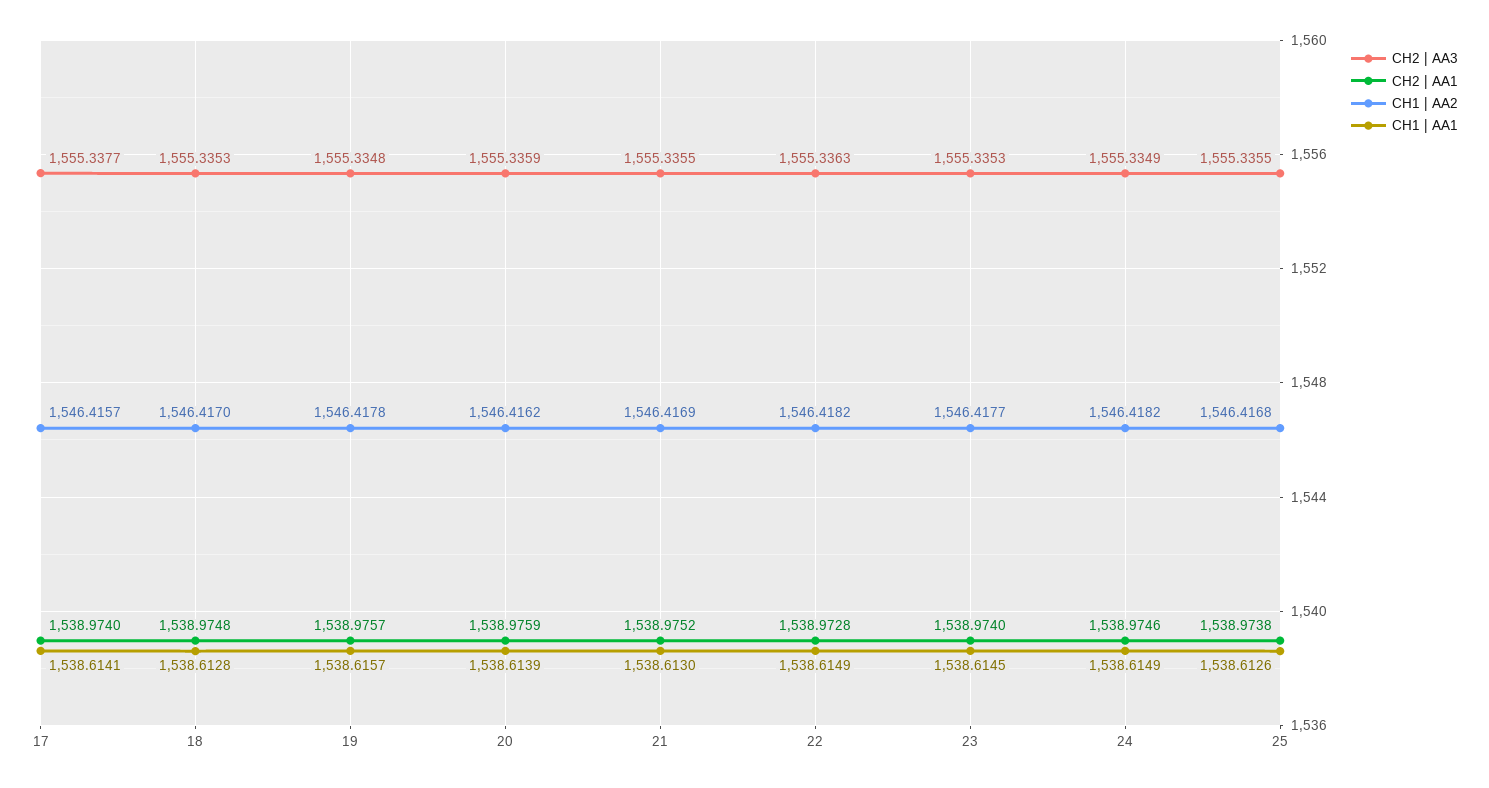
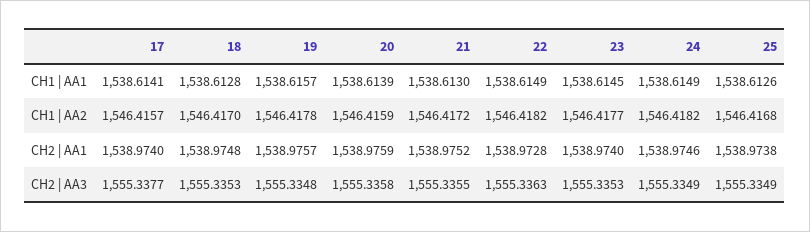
  {
    "CH2 | AA3": {
      "17": 1555.3377,
      "18": 1555.3353,
      "19": 1555.3348,
-     "20": 1555.3359,
+     "20": 1555.3358,
      "21": 1555.3355,
      "22": 1555.3363,
      "23": 1555.3353,
      "24": 1555.3349,
-     "25": 1555.3355
+     "25": 1555.3349
    },
    "CH2 | AA1": {
      "17": 1538.974,
      "18": 1538.9748,
      "19": 1538.9757,
      "20": 1538.9759,
      "21": 1538.9752,
      "22": 1538.9728,
      "23": 1538.974,
      "24": 1538.9746,
      "25": 1538.9738
    },
    "CH1 | AA2": {
      "17": 1546.4157,
      "18": 1546.417,
      "19": 1546.4178,
-     "20": 1546.4162,
+     "20": 1546.4159,
-     "21": 1546.4169,
+     "21": 1546.4172,
      "22": 1546.4182,
      "23": 1546.4177,
      "24": 1546.4182,
      "25": 1546.4168
    },
    "CH1 | AA1": {
      "17": 1538.6141,
      "18": 1538.6128,
      "19": 1538.6157,
      "20": 1538.6139,
      "21": 1538.613,
      "22": 1538.6149,
      "23": 1538.6145,
      "24": 1538.6149,
      "25": 1538.6126
    }
  }

